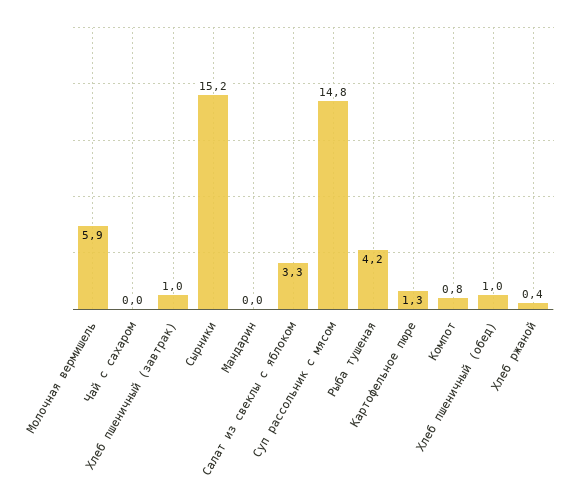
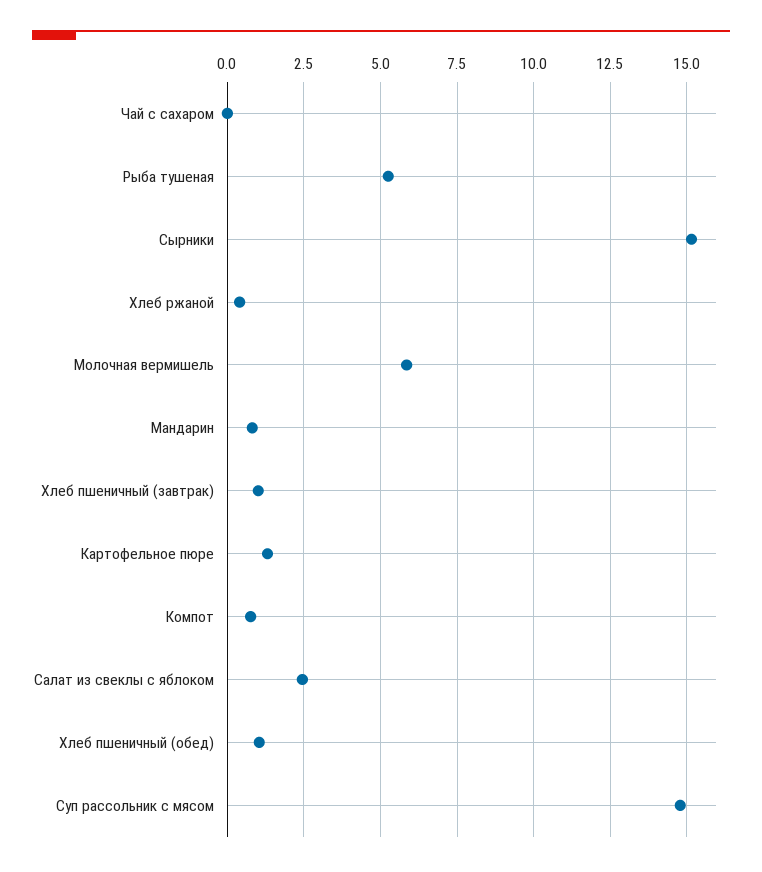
  {
    "Молочная вермишель": 5.9,
    "Чай с сахаром": 0,
    "Хлеб пшеничный (завтрак)": 1,
    "Сырники": 15.2,
-   "Мандарин": 0,
+   "Мандарин": 0.75,
-   "Салат из свеклы с яблоком": 3.3,
+   "Салат из свеклы с яблоком": 2.5,
    "Суп рассольник с мясом": 14.8,
-   "Рыба тушеная": 4.2,
+   "Рыба тушеная": 5.25,
    "Картофельное пюре": 1.3,
    "Компот": 0.8,
    "Хлеб пшеничный (обед)": 1,
    "Хлеб ржаной": 0.4
  }

